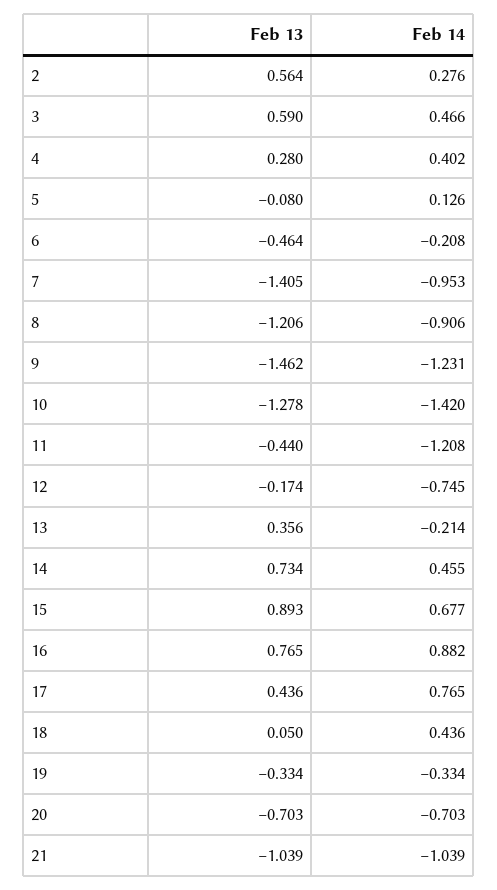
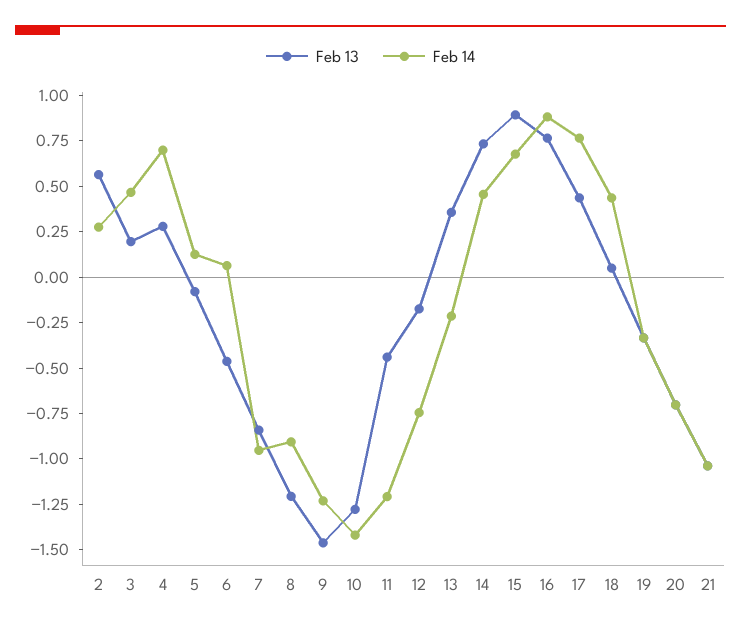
  {
    "Feb 13": {
      "2": 0.564,
-     "3": 0.59,
+     "3": 0.2,
      "4": 0.28,
      "5": -0.08,
      "6": -0.464,
-     "7": -1.405,
+     "7": -0.85,
      "8": -1.206,
      "9": -1.462,
      "10": -1.278,
      "11": -0.44,
      "12": -0.174,
      "13": 0.356,
      "14": 0.734,
      "15": 0.893,
      "16": 0.765,
      "17": 0.436,
      "18": 0.05,
      "19": -0.334,
      "20": -0.703,
      "21": -1.039
    },
    "Feb 14": {
      "2": 0.276,
      "3": 0.466,
-     "4": 0.402,
+     "4": 0.7,
      "5": 0.126,
-     "6": -0.208,
+     "6": 0.05,
      "7": -0.953,
      "8": -0.906,
      "9": -1.231,
      "10": -1.42,
      "11": -1.208,
      "12": -0.745,
      "13": -0.214,
      "14": 0.455,
      "15": 0.677,
      "16": 0.882,
      "17": 0.765,
      "18": 0.436,
      "19": -0.334,
      "20": -0.703,
      "21": -1.039
    }
  }

